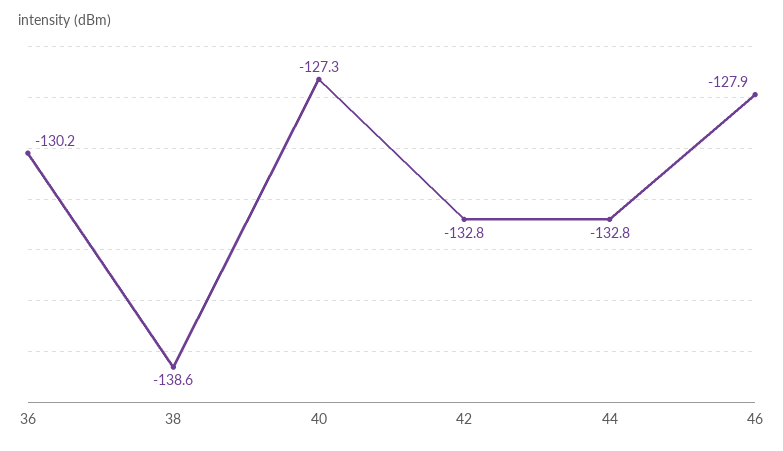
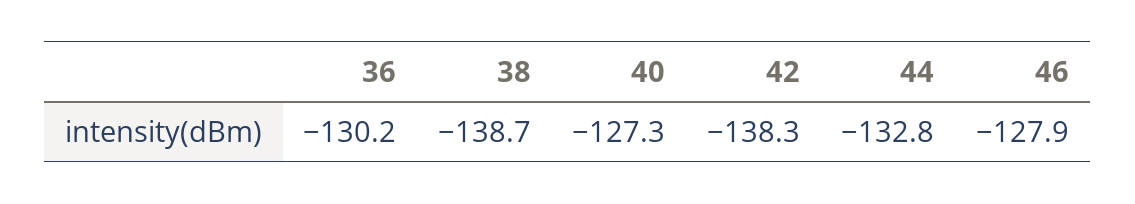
  {
    "36": -130.2,
-   "38": -138.6,
+   "38": -138.7,
    "40": -127.3,
-   "42": -132.8,
+   "42": -138.3,
    "44": -132.8,
    "46": -127.9
  }

